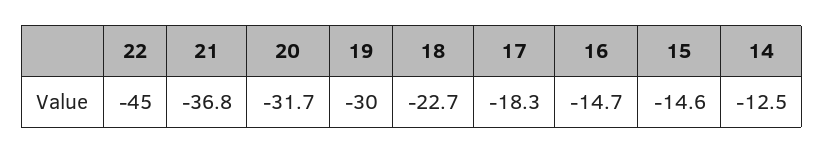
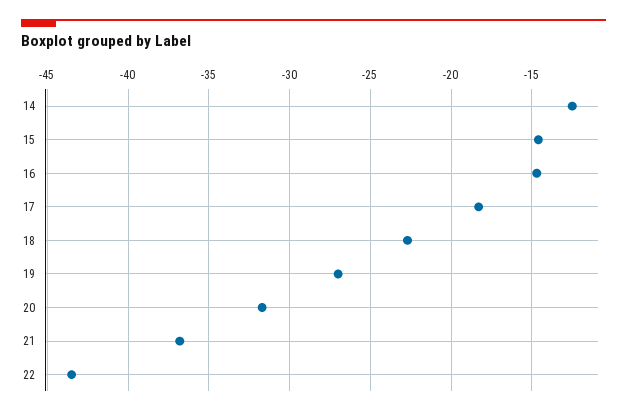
  {
-   "22": -45,
+   "22": -43.5,
    "21": -36.8,
    "20": -31.7,
-   "19": -30,
+   "19": -27,
    "18": -22.7,
    "17": -18.3,
    "16": -14.7,
    "15": -14.6,
    "14": -12.5
  }

